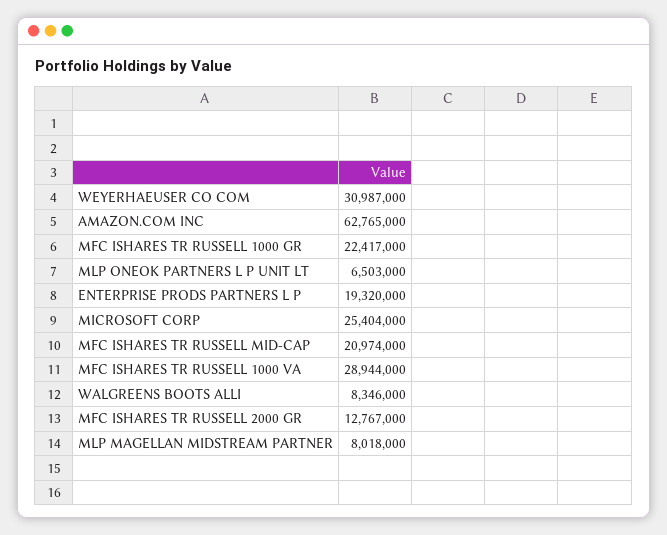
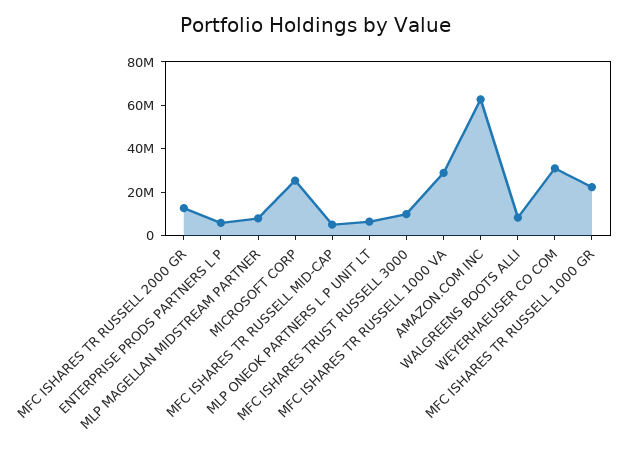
  {
    "WEYERHAEUSER CO COM": 30987000,
    "AMAZON.COM INC": 62765000,
    "MFC ISHARES TR RUSSELL 1000 GR": 22417000,
    "MLP ONEOK PARTNERS L P UNIT LT": 6503000,
-   "ENTERPRISE PRODS PARTNERS L P": 19320000,
+   "ENTERPRISE PRODS PARTNERS L P": 5000000,
    "MICROSOFT CORP": 25404000,
-   "MFC ISHARES TR RUSSELL MID-CAP": 20974000,
+   "MFC ISHARES TR RUSSELL MID-CAP": 5000000,
    "MFC ISHARES TR RUSSELL 1000 VA": 28944000,
    "WALGREENS BOOTS ALLI": 8346000,
    "MFC ISHARES TR RUSSELL 2000 GR": 12767000,
-   "MLP MAGELLAN MIDSTREAM PARTNER": 8018000
+   "MLP MAGELLAN MIDSTREAM PARTNER": 8018000,
+   "MFC ISHARES TRUST RUSSELL 3000": 10000000
  }

